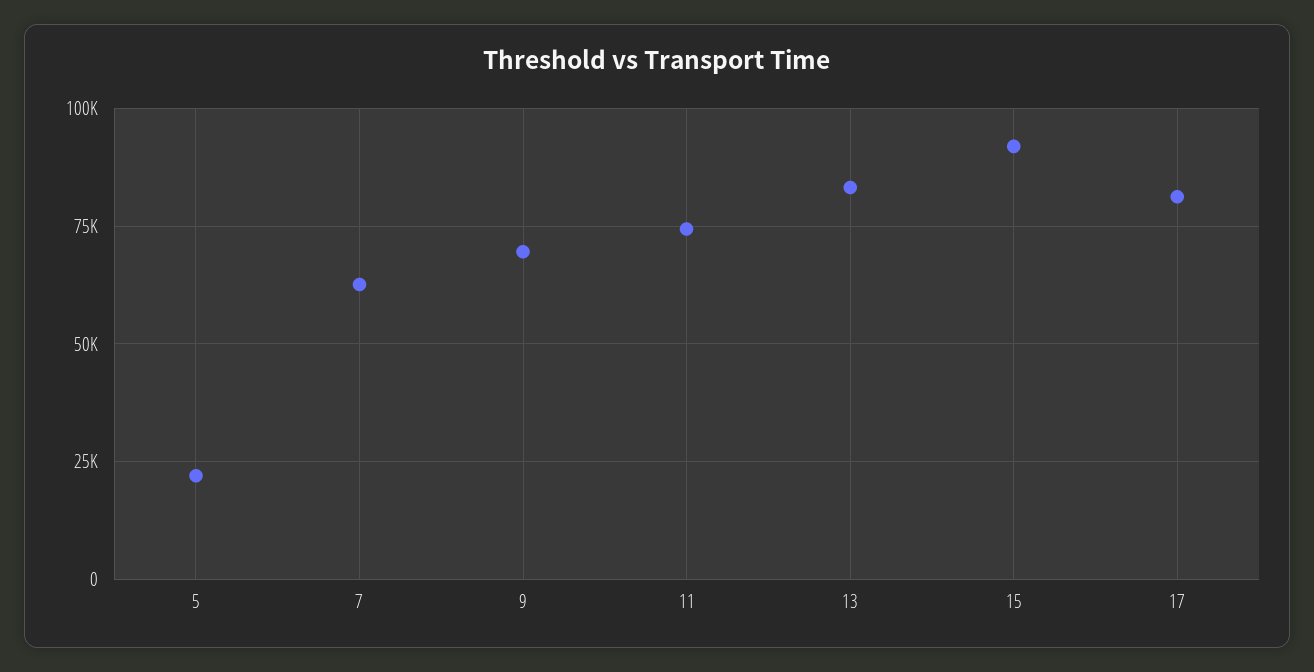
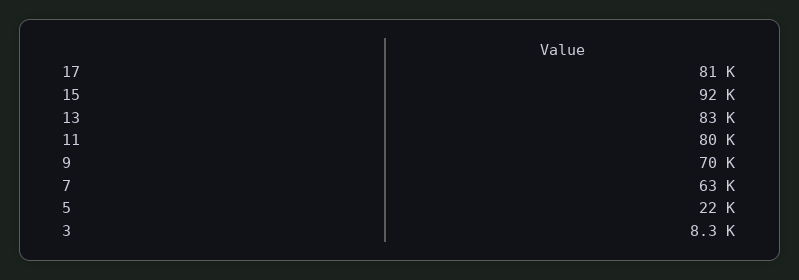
  {
    "5": 22000,
    "7": 63000,
    "9": 70000,
-   "11": 75000,
+   "11": 80000,
    "13": 83000,
    "15": 92000,
-   "17": 81000
+   "17": 81000,
+   "3": 8300
  }

